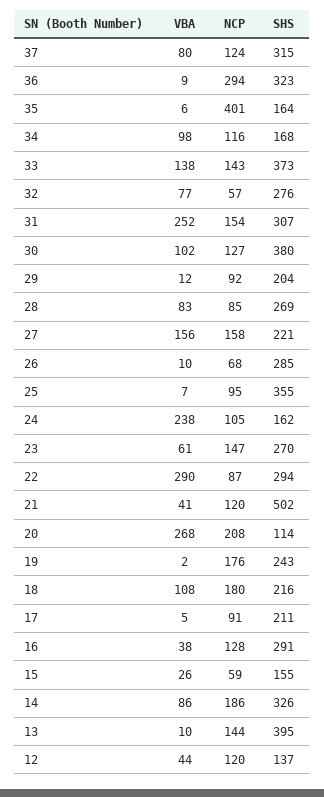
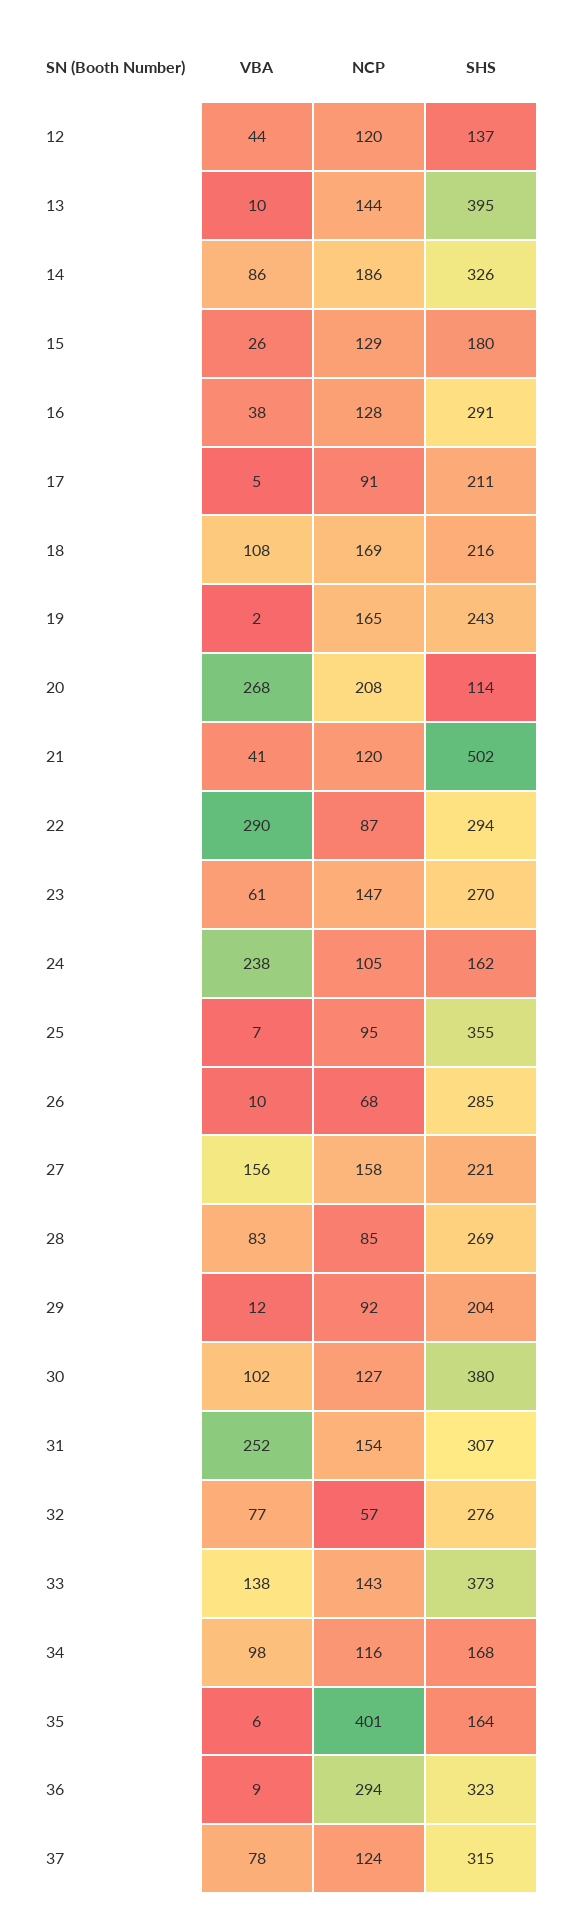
  {
    "VBA": {
-     "37": 80,
+     "37": 78,
      "36": 9,
      "35": 6,
      "34": 98,
      "33": 138,
      "32": 77,
      "31": 252,
      "30": 102,
      "29": 12,
      "28": 83,
      "27": 156,
      "26": 10,
      "25": 7,
      "24": 238,
      "23": 61,
      "22": 290,
      "21": 41,
      "20": 268,
      "19": 2,
      "18": 108,
      "17": 5,
      "16": 38,
      "15": 26,
      "14": 86,
      "13": 10,
      "12": 44
    },
    "NCP": {
      "37": 124,
      "36": 294,
      "35": 401,
      "34": 116,
      "33": 143,
      "32": 57,
      "31": 154,
      "30": 127,
      "29": 92,
      "28": 85,
      "27": 158,
      "26": 68,
      "25": 95,
      "24": 105,
      "23": 147,
      "22": 87,
      "21": 120,
      "20": 208,
-     "19": 176,
+     "19": 165,
-     "18": 180,
+     "18": 169,
      "17": 91,
      "16": 128,
-     "15": 59,
+     "15": 129,
      "14": 186,
      "13": 144,
      "12": 120
    },
    "SHS": {
      "37": 315,
      "36": 323,
      "35": 164,
      "34": 168,
      "33": 373,
      "32": 276,
      "31": 307,
      "30": 380,
      "29": 204,
      "28": 269,
      "27": 221,
      "26": 285,
      "25": 355,
      "24": 162,
      "23": 270,
      "22": 294,
      "21": 502,
      "20": 114,
      "19": 243,
      "18": 216,
      "17": 211,
      "16": 291,
-     "15": 155,
+     "15": 180,
      "14": 326,
      "13": 395,
      "12": 137
    }
  }

